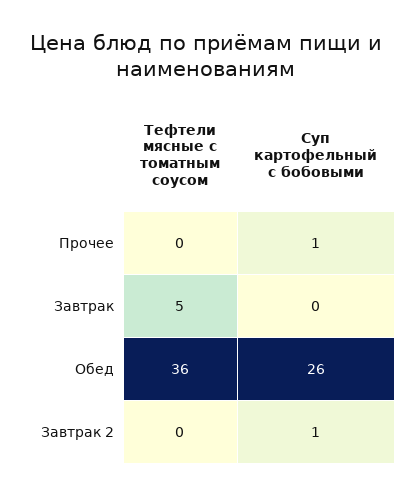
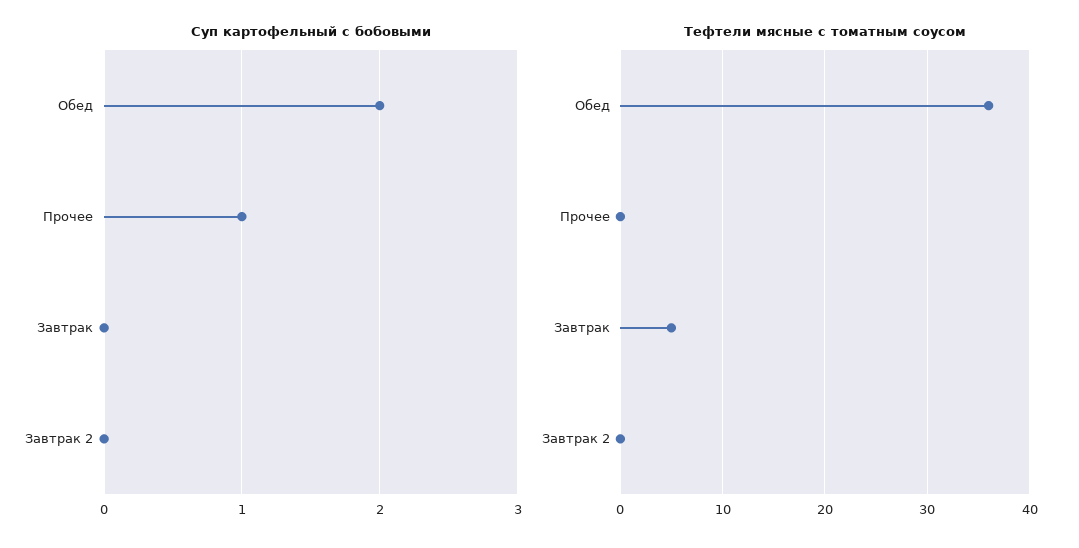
  {
    "Тефтели мясные с томатным соусом": {
      "Прочее": 0,
      "Завтрак": 5,
      "Обед": 36,
      "Завтрак 2": 0
    },
    "Суп картофельный с бобовыми": {
      "Прочее": 1,
      "Завтрак": 0,
-     "Обед": 26,
+     "Обед": 2,
-     "Завтрак 2": 1
+     "Завтрак 2": 0
    }
  }

